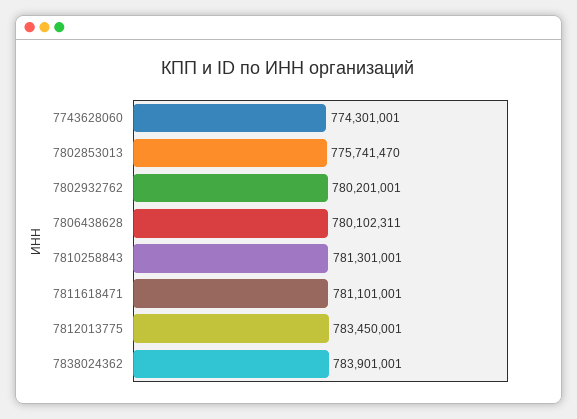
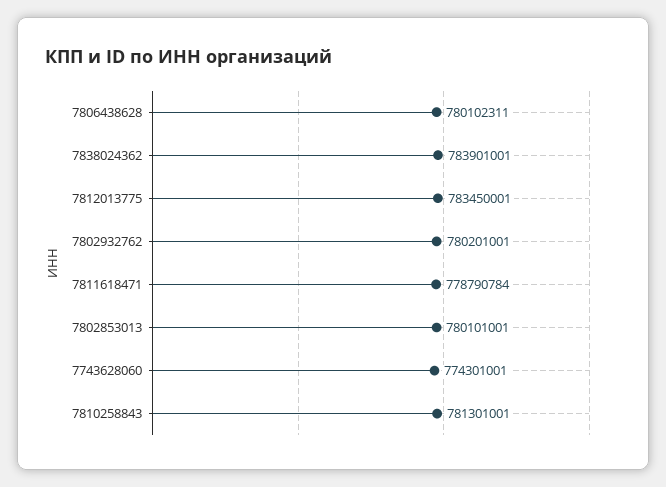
  {
    "7743628060": 774301001,
-   "7802853013": 775741470,
+   "7802853013": 780101001,
    "7802932762": 780201001,
    "7806438628": 780102311,
    "7810258843": 781301001,
-   "7811618471": 781101001,
+   "7811618471": 778790784,
    "7812013775": 783450001,
    "7838024362": 783901001
  }

